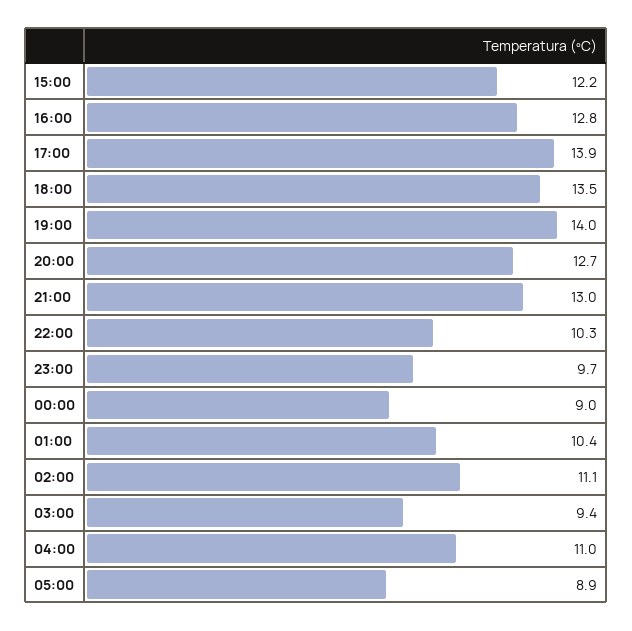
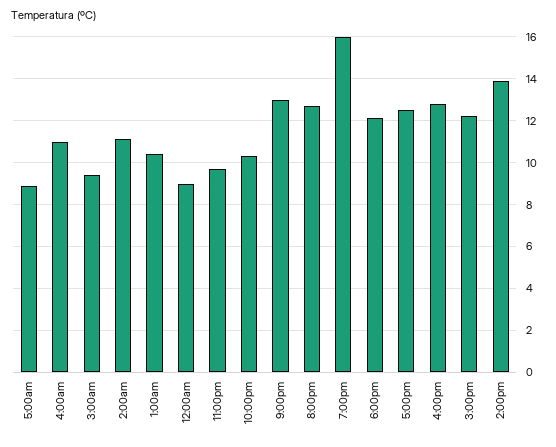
  {
    "15:00": 12.2,
    "16:00": 12.8,
-   "17:00": 13.9,
+   "17:00": 12.5,
-   "18:00": 13.5,
+   "18:00": 12,
-   "19:00": 14,
+   "19:00": 16,
    "20:00": 12.7,
    "21:00": 13,
    "22:00": 10.3,
    "23:00": 9.7,
    "00:00": 9,
    "01:00": 10.4,
    "02:00": 11.1,
    "03:00": 9.4,
    "04:00": 11,
-   "05:00": 8.9
+   "05:00": 8.9,
+   "2:00pm": 14
  }

